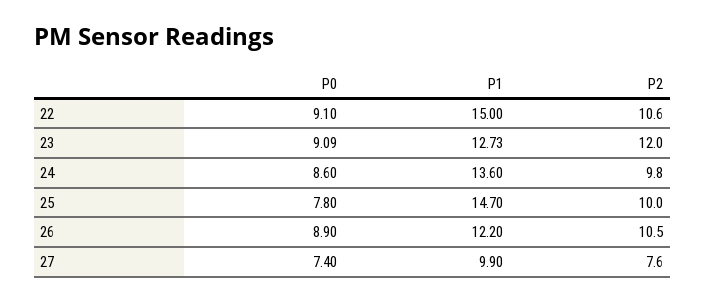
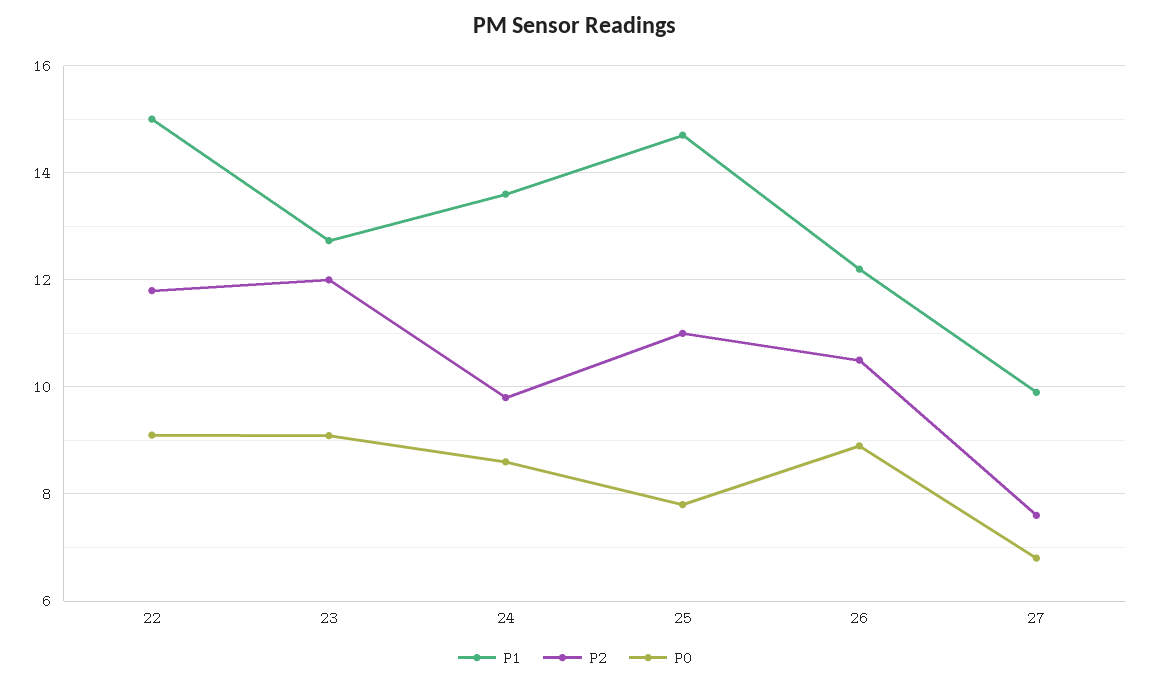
  {
    "P0": {
      "22": 9.1,
      "23": 9.09,
      "24": 8.6,
      "25": 7.8,
      "26": 8.9,
-     "27": 7.4
+     "27": 6.8
    },
    "P1": {
      "22": 15,
      "23": 12.73,
      "24": 13.6,
      "25": 14.7,
      "26": 12.2,
      "27": 9.9
    },
    "P2": {
-     "22": 10.6,
+     "22": 11.8,
      "23": 12,
      "24": 9.8,
-     "25": 10,
+     "25": 11,
      "26": 10.5,
      "27": 7.6
    }
  }

